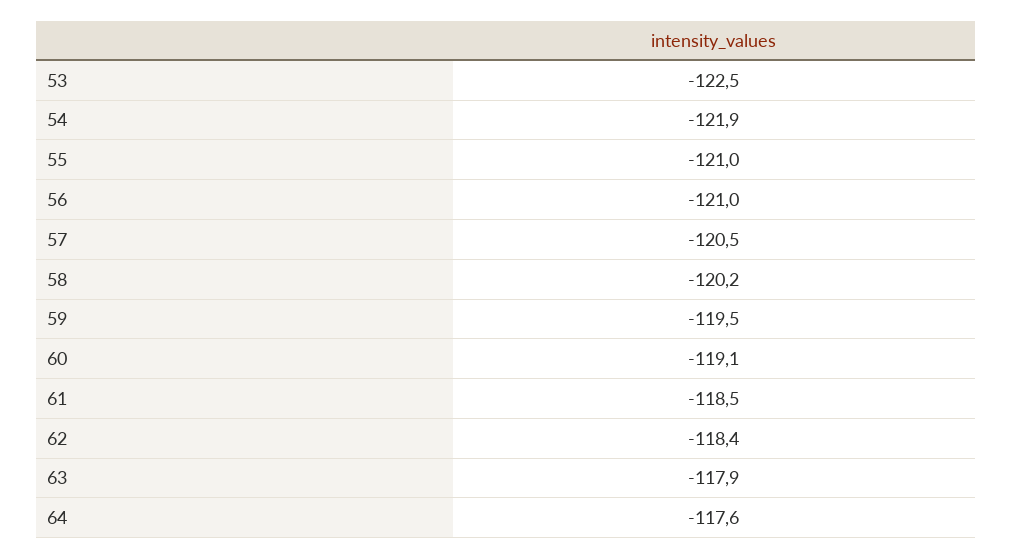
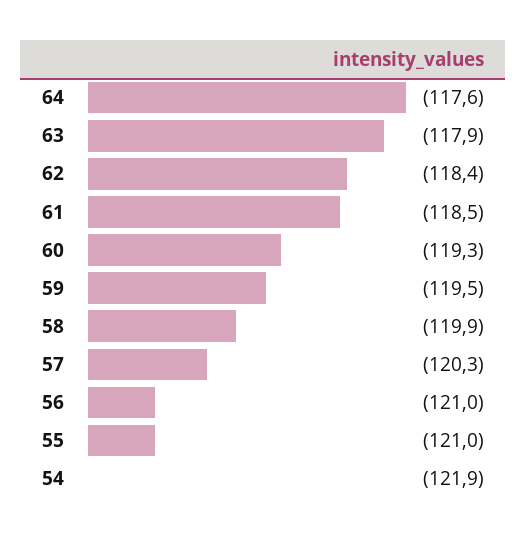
  {
-   "53": -122.5,
    "54": -121.9,
    "55": -121,
    "56": -121,
-   "57": -120.5,
+   "57": -120.3,
-   "58": -120.2,
+   "58": -119.9,
    "59": -119.5,
-   "60": -119.1,
+   "60": -119.3,
    "61": -118.5,
    "62": -118.4,
    "63": -117.9,
    "64": -117.6
  }

